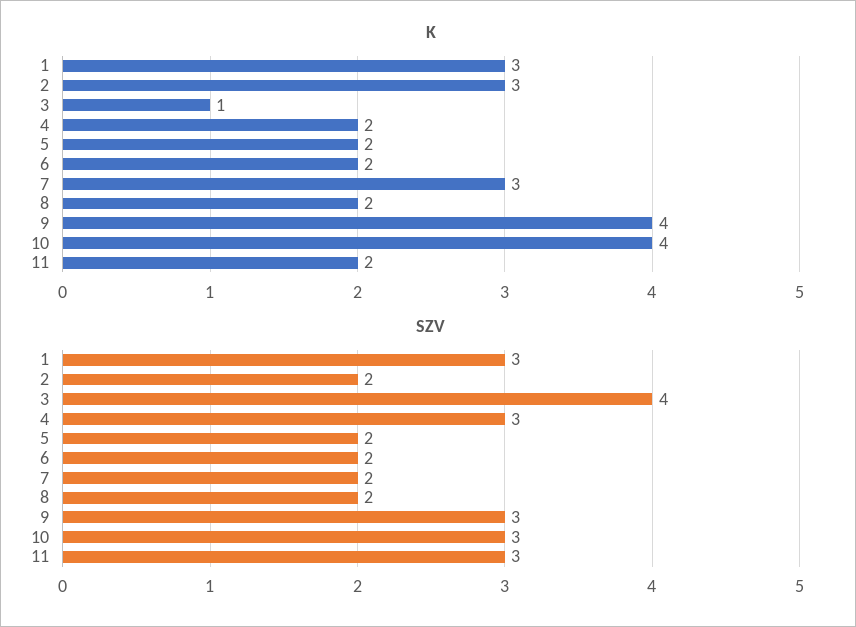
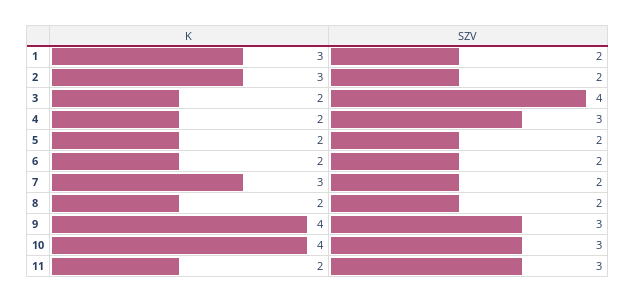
  {
    "K": {
      "1": 3,
      "2": 3,
-     "3": 1,
+     "3": 2,
      "4": 2,
      "5": 2,
      "6": 2,
      "7": 3,
      "8": 2,
      "9": 4,
      "10": 4,
      "11": 2
    },
    "SZV": {
-     "1": 3,
+     "1": 2,
      "2": 2,
      "3": 4,
      "4": 3,
      "5": 2,
      "6": 2,
      "7": 2,
      "8": 2,
      "9": 3,
      "10": 3,
      "11": 3
    }
  }

